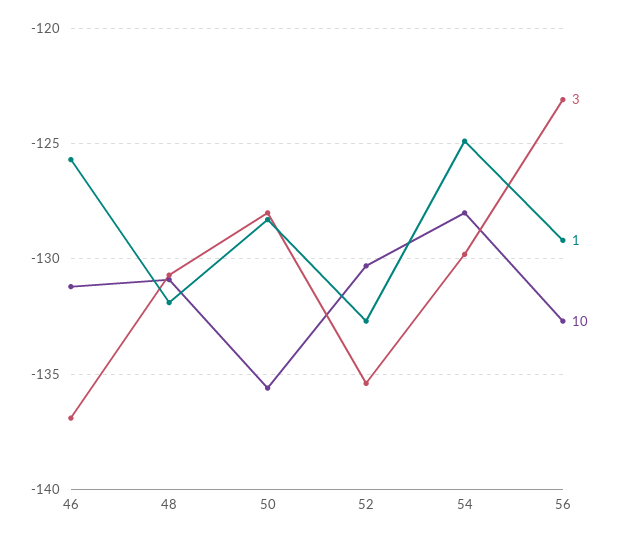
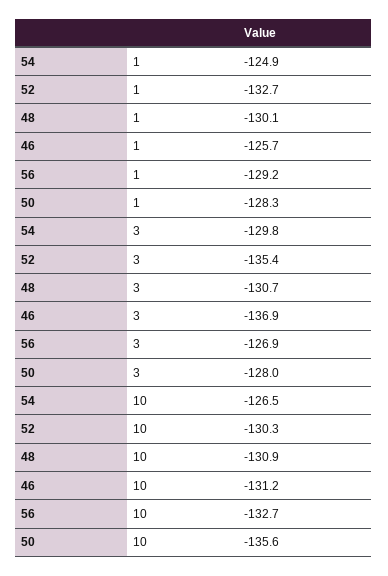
  {
    "3": {
      "46": -136.9,
      "48": -130.7,
      "50": -128,
      "52": -135.4,
      "54": -129.8,
-     "56": -123
+     "56": -126.9
    },
    "1": {
      "46": -125.7,
-     "48": -132,
+     "48": -130.1,
      "50": -128.3,
      "52": -132.7,
      "54": -124.9,
      "56": -129.2
    },
    "10": {
      "46": -131.2,
      "48": -130.9,
      "50": -135.6,
      "52": -130.3,
-     "54": -128,
+     "54": -126.5,
      "56": -132.7
    }
  }

